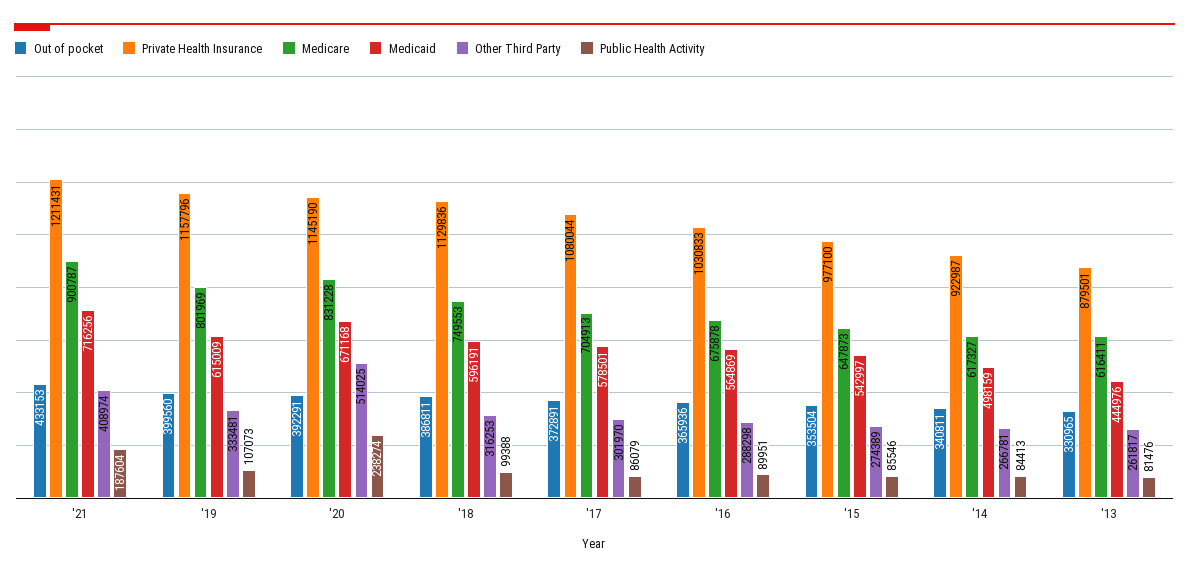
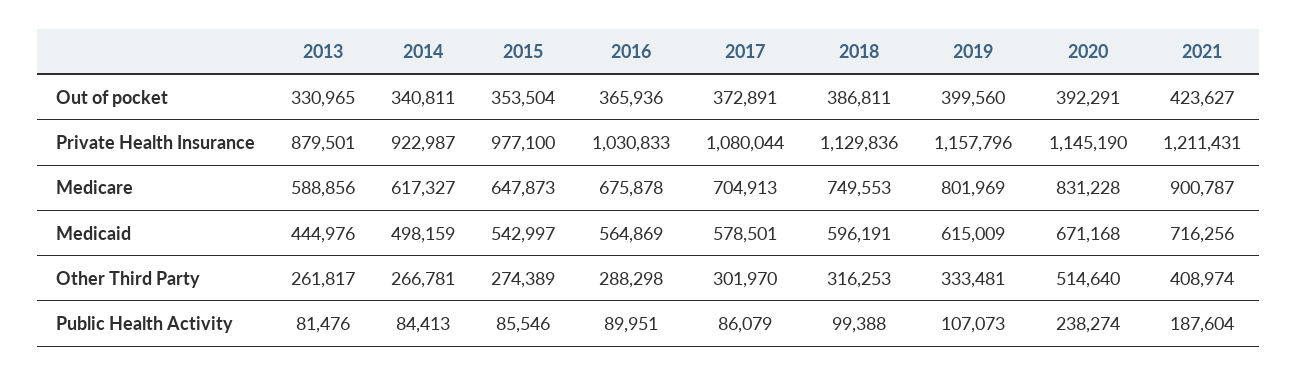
  {
    "Out of pocket": {
-     "'21": 433153,
+     "'21": 423627,
      "'19": 399560,
      "'20": 392291,
      "'18": 386811,
      "'17": 372891,
      "'16": 365936,
      "'15": 353504,
      "'14": 340811,
      "'13": 330965
    },
    "Private Health Insurance": {
      "'21": 1211431,
      "'19": 1157796,
      "'20": 1145190,
      "'18": 1129836,
      "'17": 1080044,
      "'16": 1030833,
      "'15": 977100,
      "'14": 922987,
      "'13": 879501
    },
    "Medicare": {
      "'21": 900787,
      "'19": 801969,
      "'20": 831228,
      "'18": 749553,
      "'17": 704913,
      "'16": 675878,
      "'15": 647873,
      "'14": 617327,
-     "'13": 616411
+     "'13": 588856
    },
    "Medicaid": {
      "'21": 716256,
      "'19": 615009,
      "'20": 671168,
      "'18": 596191,
      "'17": 578501,
      "'16": 564869,
      "'15": 542997,
      "'14": 498159,
      "'13": 444976
    },
    "Other Third Party": {
      "'21": 408974,
      "'19": 333481,
-     "'20": 514025,
+     "'20": 514640,
      "'18": 316253,
      "'17": 301970,
      "'16": 288298,
      "'15": 274389,
      "'14": 266781,
      "'13": 261817
    },
    "Public Health Activity": {
      "'21": 187604,
      "'19": 107073,
      "'20": 238274,
      "'18": 99388,
      "'17": 86079,
      "'16": 89951,
      "'15": 85546,
      "'14": 84413,
      "'13": 81476
    }
  }

